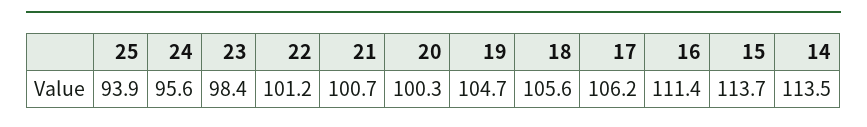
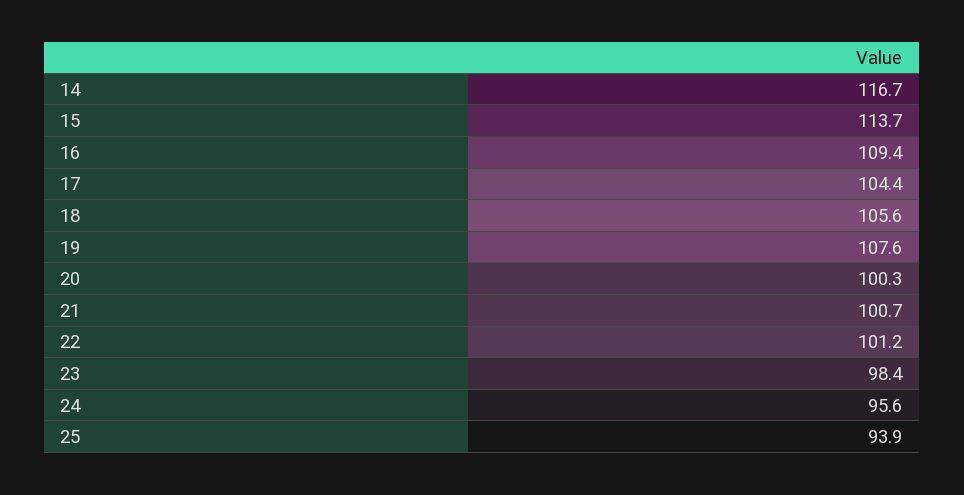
  {
    "25": 93.9,
    "24": 95.6,
    "23": 98.4,
    "22": 101.2,
    "21": 100.7,
    "20": 100.3,
-   "19": 104.7,
+   "19": 107.6,
    "18": 105.6,
-   "17": 106.2,
+   "17": 104.4,
-   "16": 111.4,
+   "16": 109.4,
    "15": 113.7,
-   "14": 113.5
+   "14": 116.7
  }

